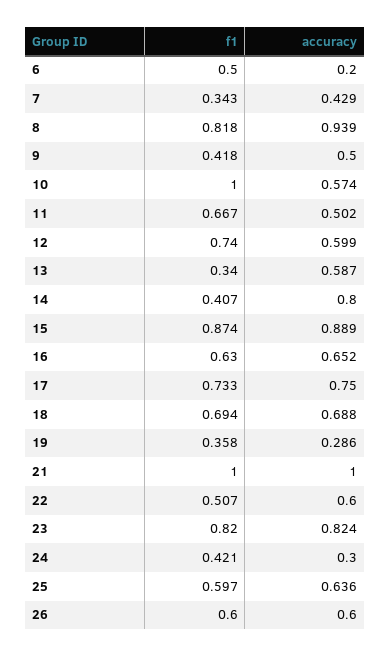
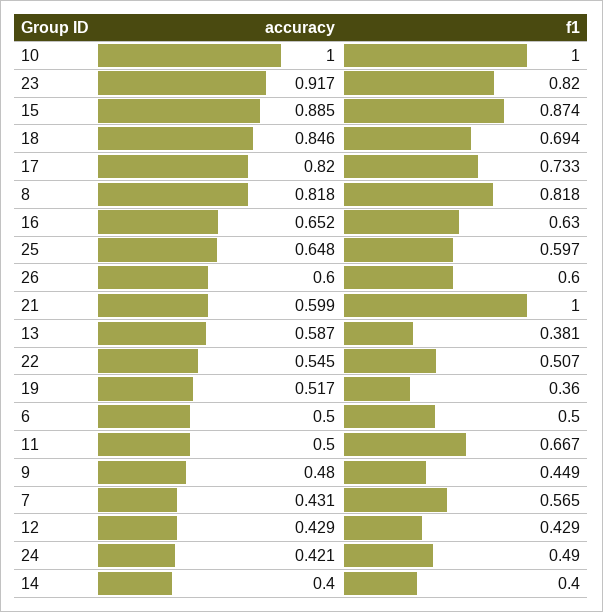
  {
    "f1": {
      "6": 0.5,
-     "7": 0.343,
+     "7": 0.565,
      "8": 0.818,
-     "9": 0.418,
+     "9": 0.449,
      "10": 1,
      "11": 0.667,
-     "12": 0.74,
+     "12": 0.429,
-     "13": 0.34,
+     "13": 0.381,
-     "14": 0.407,
+     "14": 0.4,
      "15": 0.874,
      "16": 0.63,
      "17": 0.733,
      "18": 0.694,
-     "19": 0.358,
+     "19": 0.36,
      "21": 1,
      "22": 0.507,
      "23": 0.82,
-     "24": 0.421,
+     "24": 0.49,
      "25": 0.597,
      "26": 0.6
    },
    "accuracy": {
-     "6": 0.2,
+     "6": 0.5,
-     "7": 0.429,
+     "7": 0.431,
-     "8": 0.939,
+     "8": 0.818,
-     "9": 0.5,
+     "9": 0.48,
-     "10": 0.574,
+     "10": 1,
-     "11": 0.502,
+     "11": 0.5,
-     "12": 0.599,
+     "12": 0.429,
      "13": 0.587,
-     "14": 0.8,
+     "14": 0.4,
-     "15": 0.889,
+     "15": 0.885,
      "16": 0.652,
-     "17": 0.75,
+     "17": 0.82,
-     "18": 0.688,
+     "18": 0.846,
-     "19": 0.286,
+     "19": 0.517,
-     "21": 1,
+     "21": 0.599,
-     "22": 0.6,
+     "22": 0.545,
-     "23": 0.824,
+     "23": 0.917,
-     "24": 0.3,
+     "24": 0.421,
-     "25": 0.636,
+     "25": 0.648,
      "26": 0.6
    }
  }

